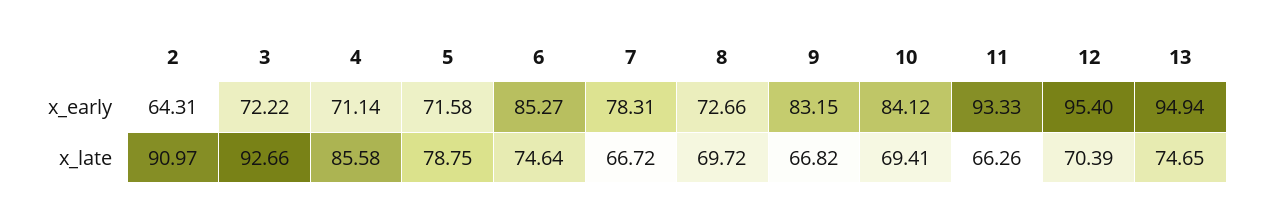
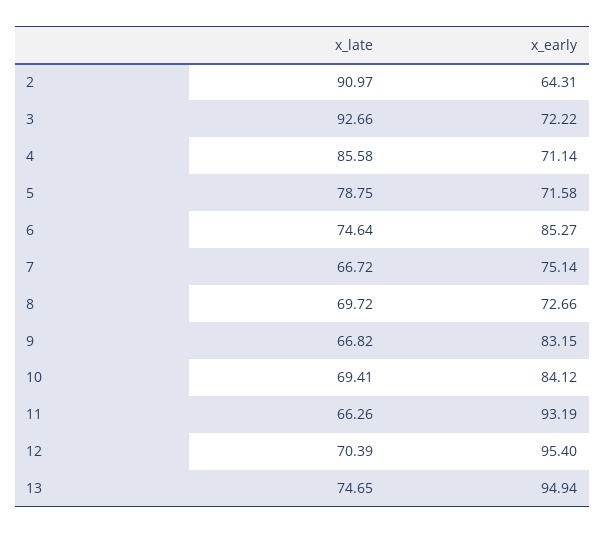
  {
    "2": {
      "x_early": 64.31,
      "x_late": 90.97
    },
    "3": {
      "x_early": 72.22,
      "x_late": 92.66
    },
    "4": {
      "x_early": 71.14,
      "x_late": 85.58
    },
    "5": {
      "x_early": 71.58,
      "x_late": 78.75
    },
    "6": {
      "x_early": 85.27,
      "x_late": 74.64
    },
    "7": {
-     "x_early": 78.31,
+     "x_early": 75.14,
      "x_late": 66.72
    },
    "8": {
      "x_early": 72.66,
      "x_late": 69.72
    },
    "9": {
      "x_early": 83.15,
      "x_late": 66.82
    },
    "10": {
      "x_early": 84.12,
      "x_late": 69.41
    },
    "11": {
-     "x_early": 93.33,
+     "x_early": 93.19,
      "x_late": 66.26
    },
    "12": {
      "x_early": 95.4,
      "x_late": 70.39
    },
    "13": {
      "x_early": 94.94,
      "x_late": 74.65
    }
  }

